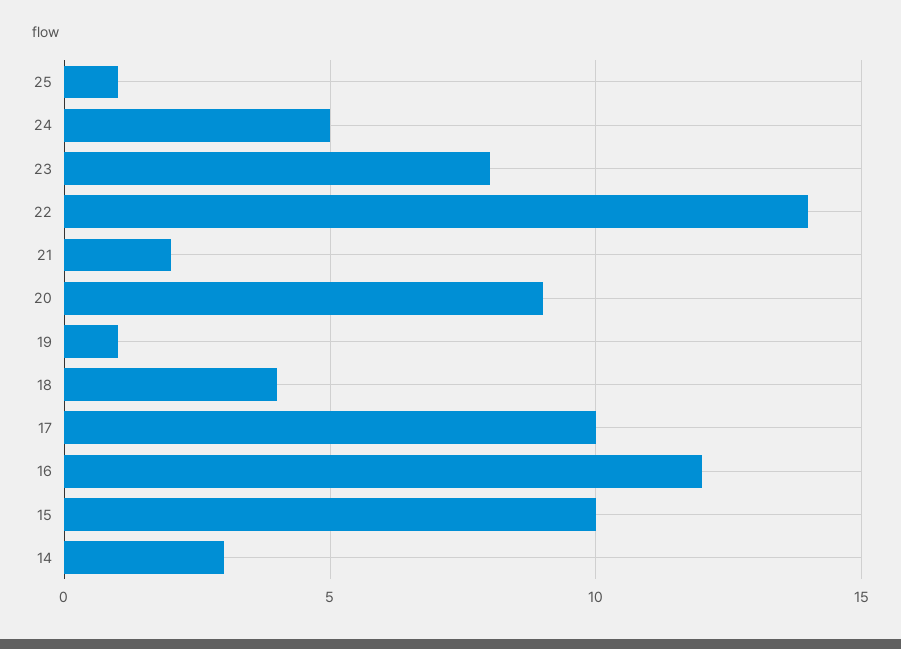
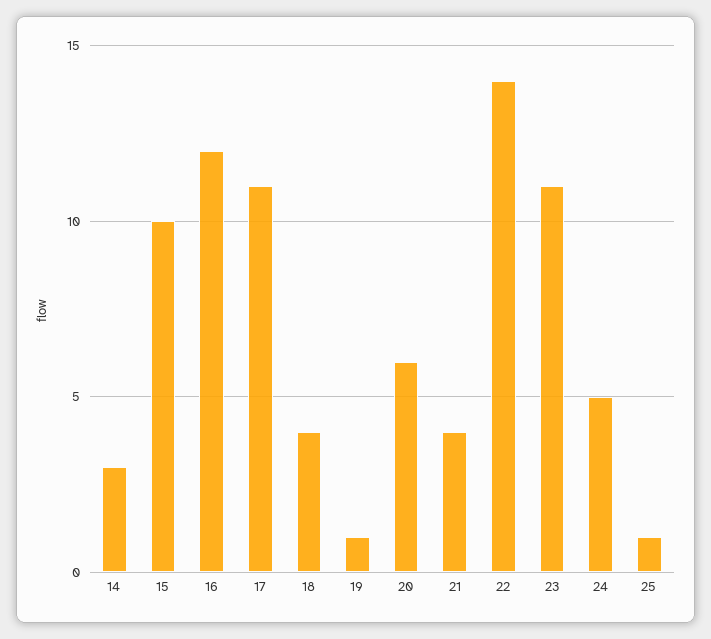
  {
    "25": 1,
    "24": 5,
-   "23": 8,
+   "23": 11,
    "22": 14,
-   "21": 2,
+   "21": 4,
-   "20": 9,
+   "20": 6,
    "19": 1,
    "18": 4,
-   "17": 10,
+   "17": 11,
    "16": 12,
    "15": 10,
    "14": 3
  }

